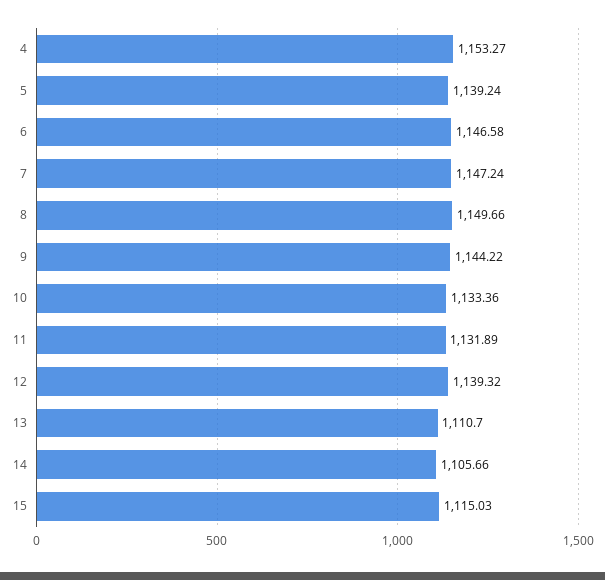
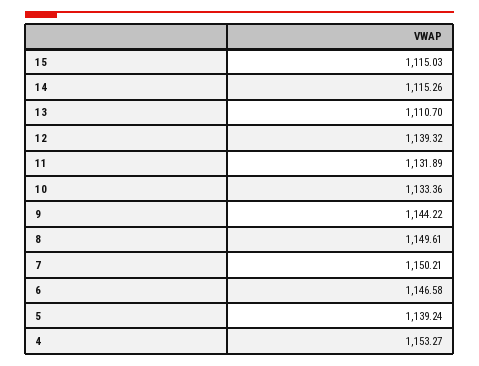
  {
    "4": 1153.27,
    "5": 1139.24,
    "6": 1146.58,
-   "7": 1147.24,
+   "7": 1150.21,
-   "8": 1149.66,
+   "8": 1149.61,
    "9": 1144.22,
    "10": 1133.36,
    "11": 1131.89,
    "12": 1139.32,
    "13": 1110.7,
-   "14": 1105.66,
+   "14": 1115.26,
    "15": 1115.03
  }

